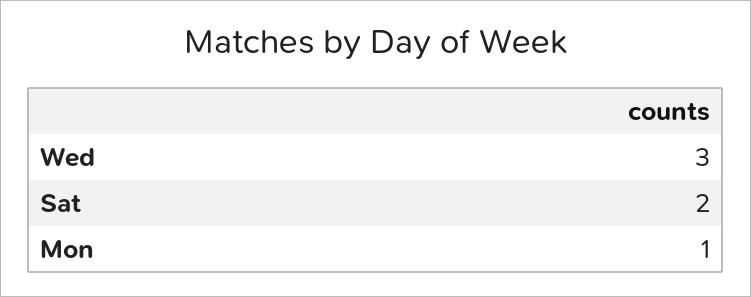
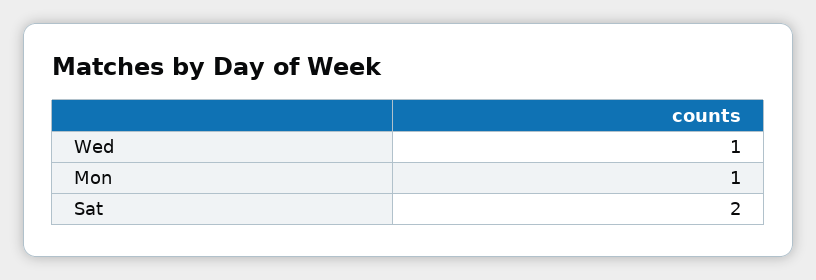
  {
-   "Wed": 3,
+   "Wed": 1,
    "Sat": 2,
    "Mon": 1
  }

